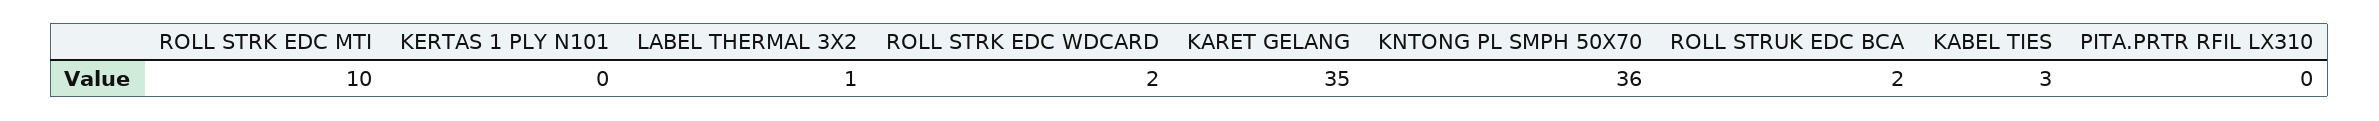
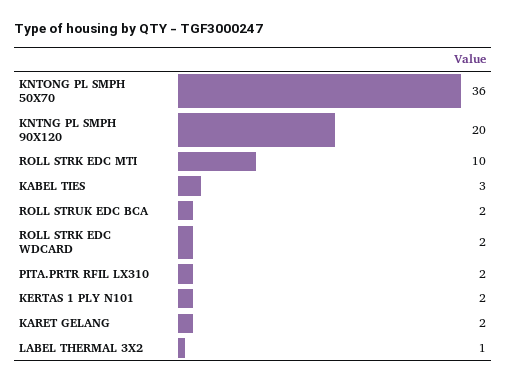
  {
    "ROLL STRK EDC MTI": 10,
-   "KERTAS 1 PLY N101": 0,
+   "KERTAS 1 PLY N101": 2,
    "LABEL THERMAL 3X2": 1,
    "ROLL STRK EDC WDCARD": 2,
-   "KARET GELANG": 35,
+   "KARET GELANG": 2,
    "KNTONG PL SMPH 50X70": 36,
    "ROLL STRUK EDC BCA": 2,
    "KABEL TIES": 3,
-   "PITA.PRTR RFIL LX310": 0
+   "PITA.PRTR RFIL LX310": 2,
+   "KNTNG PL SMPH 90X120": 20
  }

